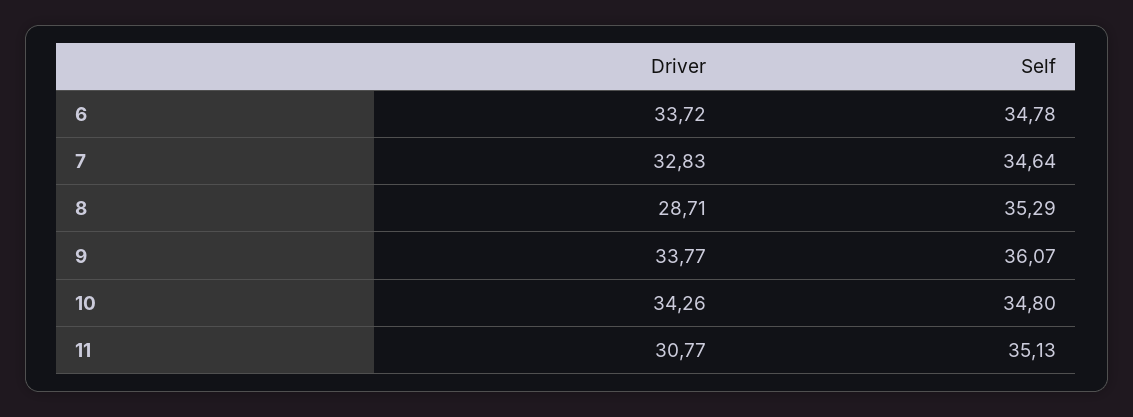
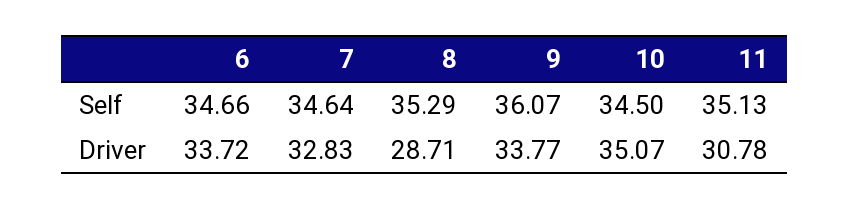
  {
    "Driver": {
      "6": 33.72,
      "7": 32.83,
      "8": 28.71,
      "9": 33.77,
-     "10": 34.26,
+     "10": 35.07,
-     "11": 30.77
+     "11": 30.78
    },
    "Self": {
-     "6": 34.78,
+     "6": 34.66,
      "7": 34.64,
      "8": 35.29,
      "9": 36.07,
-     "10": 34.8,
+     "10": 34.5,
      "11": 35.13
    }
  }

